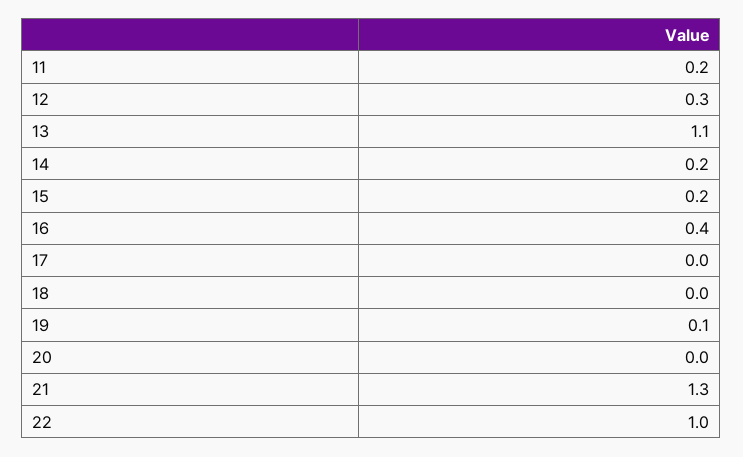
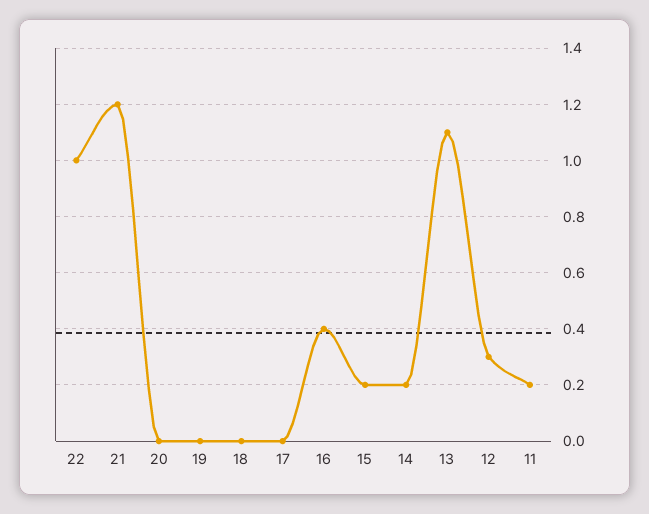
  {
    "11": 0.2,
    "12": 0.3,
    "13": 1.1,
    "14": 0.2,
    "15": 0.2,
    "16": 0.4,
    "17": 0,
    "18": 0,
-   "19": 0.1,
+   "19": 0,
    "20": 0,
-   "21": 1.3,
+   "21": 1.2,
    "22": 1
  }

